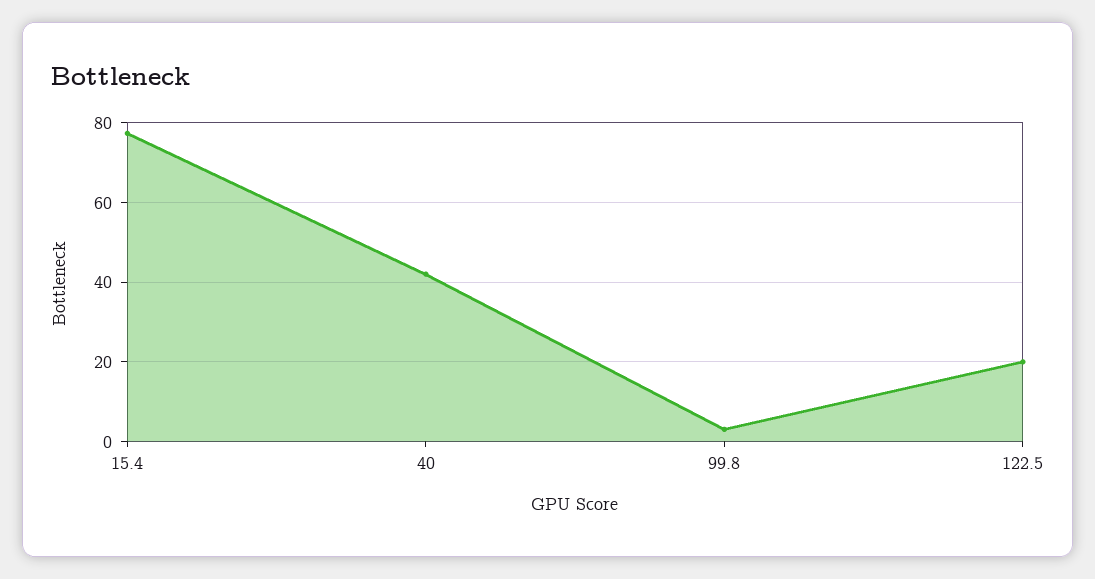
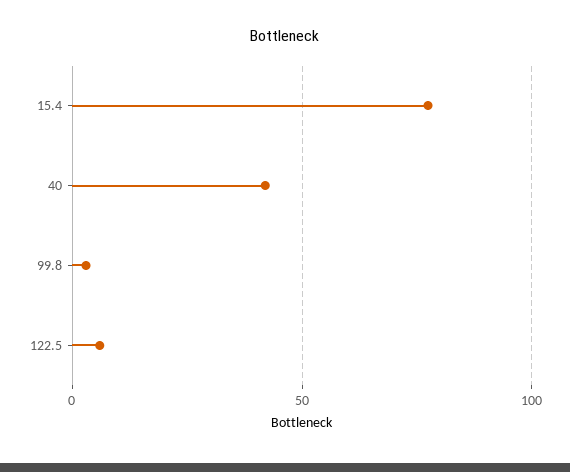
  {
    "15.4": 78,
    "40": 42,
    "99.8": 4,
-   "122.5": 20
+   "122.5": 5
  }

